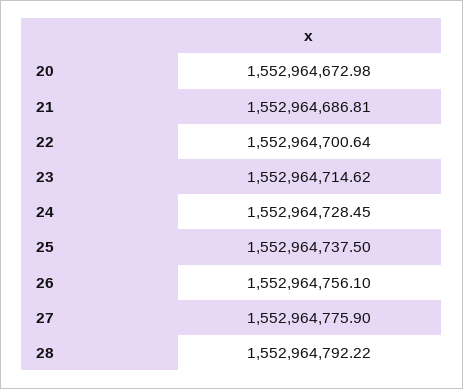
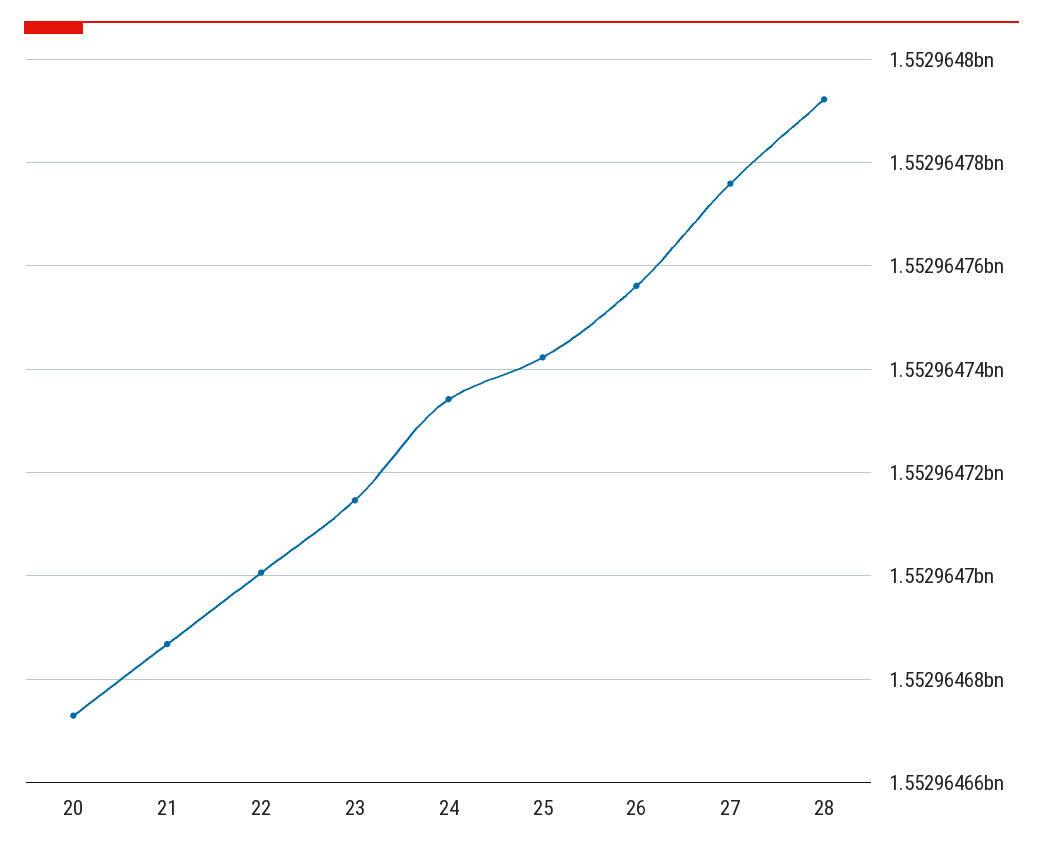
  {
    "20": 1552964672.98,
    "21": 1552964686.81,
    "22": 1552964700.64,
    "23": 1552964714.62,
-   "24": 1552964728.45,
+   "24": 1552964734,
-   "25": 1552964737.5,
+   "25": 1552964742,
    "26": 1552964756.1,
    "27": 1552964775.9,
    "28": 1552964792.22
  }

